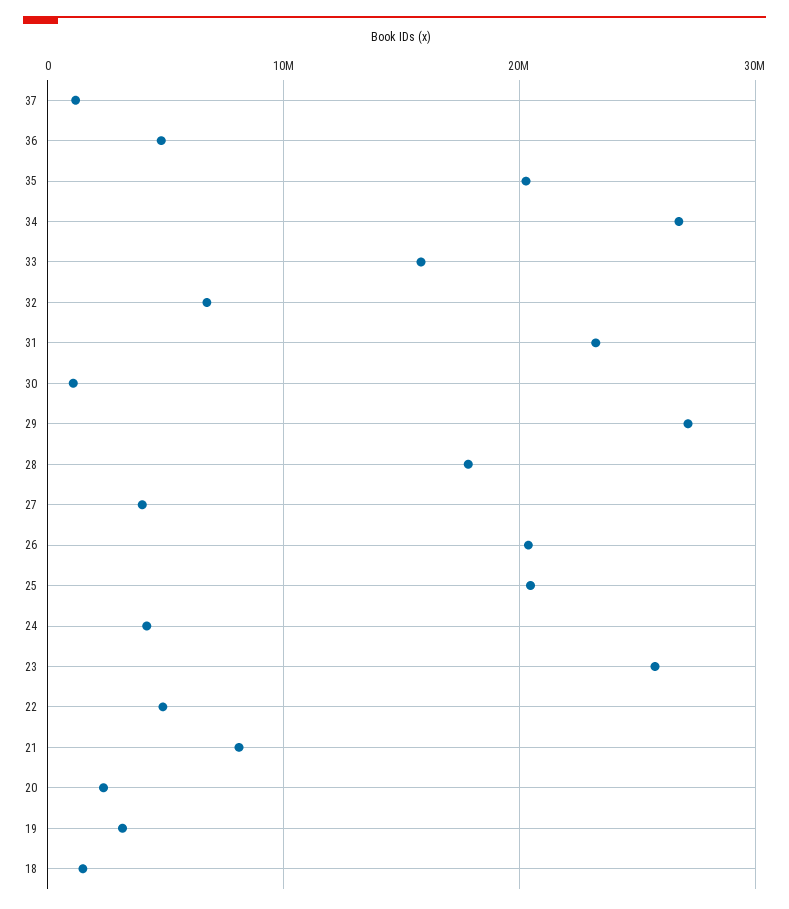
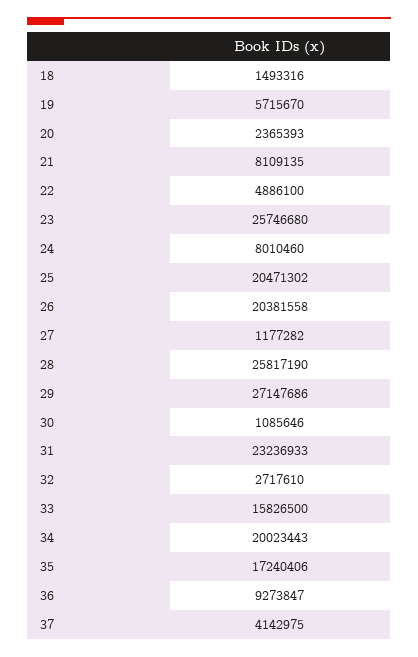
  {
-   "37": 1000000,
+   "37": 4142975,
-   "36": 5000000,
+   "36": 9273847,
-   "35": 20000000,
+   "35": 17240406,
-   "34": 27000000,
+   "34": 20023443,
    "33": 15826500,
-   "32": 7000000,
+   "32": 2717610,
    "31": 23236933,
    "30": 1085646,
    "29": 27147686,
-   "28": 18000000,
+   "28": 25817190,
-   "27": 4000000,
+   "27": 1177282,
    "26": 20381558,
    "25": 20471302,
-   "24": 4000000,
+   "24": 8010460,
    "23": 25746680,
    "22": 4886100,
    "21": 8109135,
    "20": 2365393,
-   "19": 3000000,
+   "19": 5715670,
    "18": 1493316
  }

